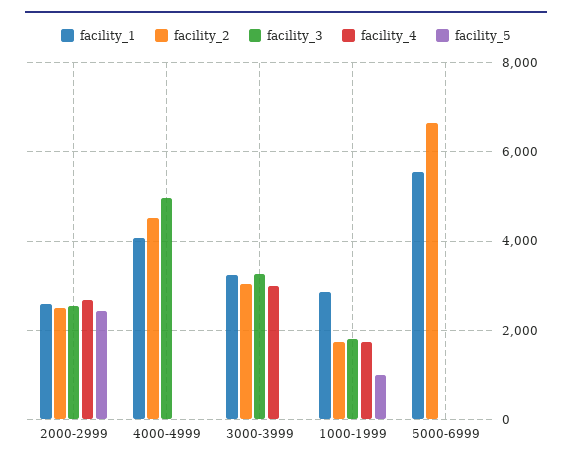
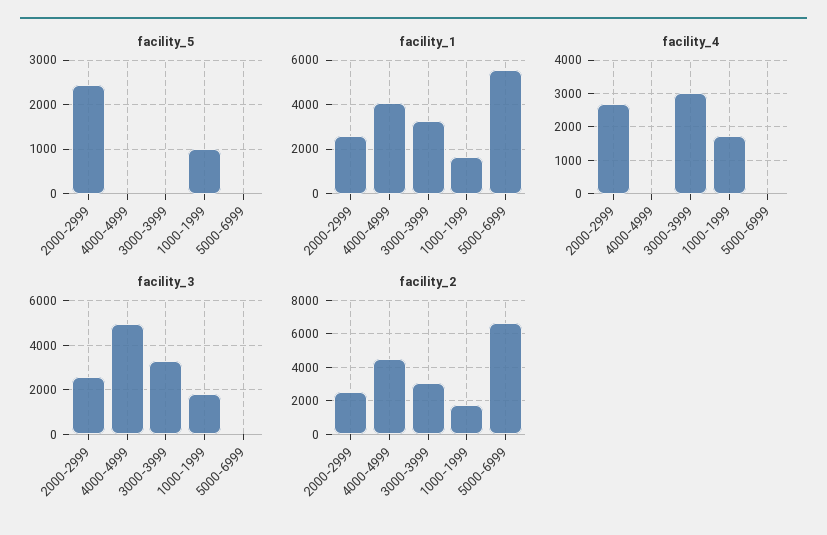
  {
    "facility_1": {
      "2000-2999": 2600,
      "4000-4999": 4000,
      "3000-3999": 3200,
-     "1000-1999": 2800,
+     "1000-1999": 1500,
      "5000-6999": 5600
    },
    "facility_2": {
      "2000-2999": 2400,
      "4000-4999": 4600,
      "3000-3999": 3000,
      "1000-1999": 1800,
      "5000-6999": 6600
    },
    "facility_3": {
      "2000-2999": 2600,
      "4000-4999": 5000,
      "3000-3999": 3200,
      "1000-1999": 1800,
      "5000-6999": 0
    },
    "facility_4": {
      "2000-2999": 2600,
      "4000-4999": 0,
      "3000-3999": 3000,
      "1000-1999": 1800,
      "5000-6999": 0
    },
    "facility_5": {
      "2000-2999": 2400,
      "4000-4999": 0,
      "3000-3999": 0,
      "1000-1999": 1000,
      "5000-6999": 0
    }
  }

